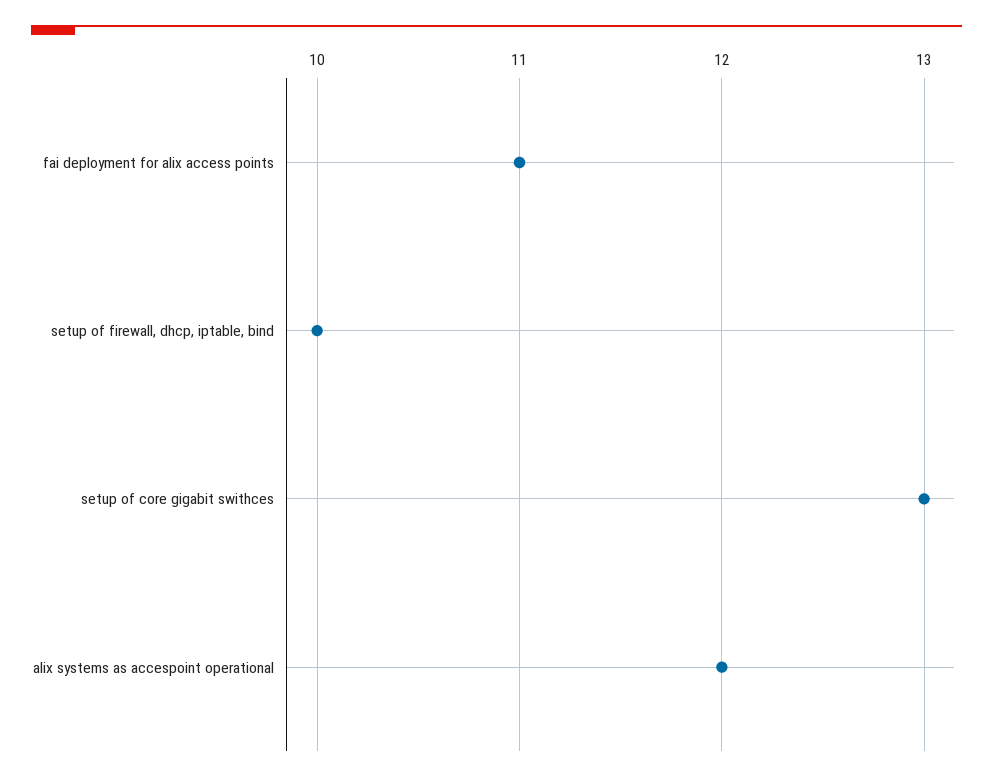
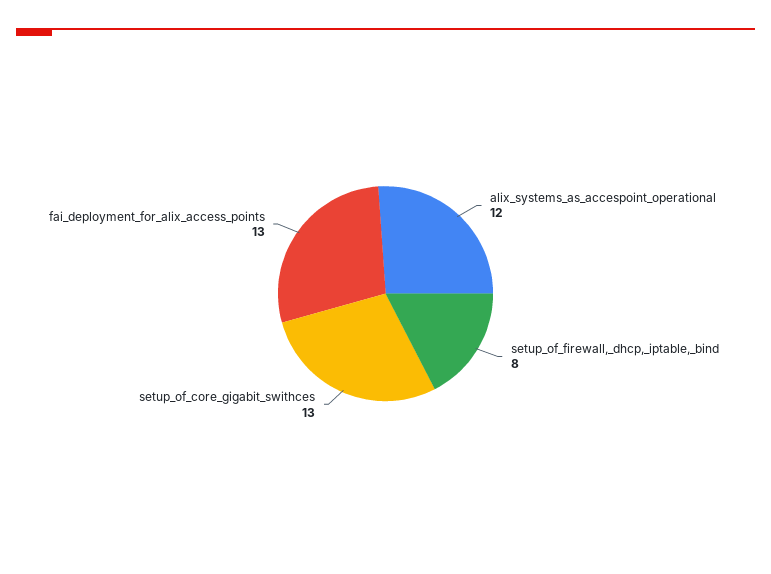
  {
-   "fai deployment for alix access points": 11,
+   "fai deployment for alix access points": 13,
-   "setup of firewall, dhcp, iptable, bind": 10,
+   "setup of firewall, dhcp, iptable, bind": 8,
    "setup of core gigabit swithces": 13,
    "alix systems as accespoint operational": 12
  }

